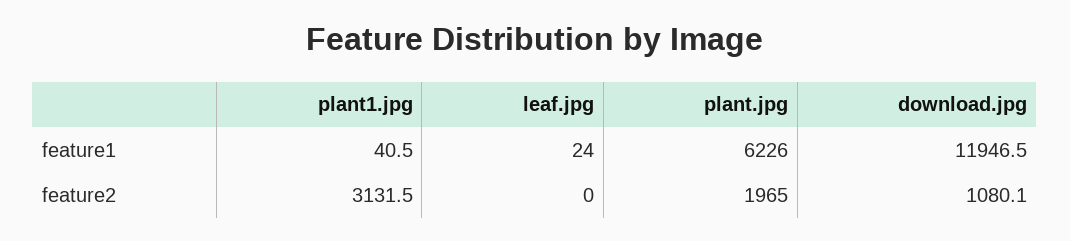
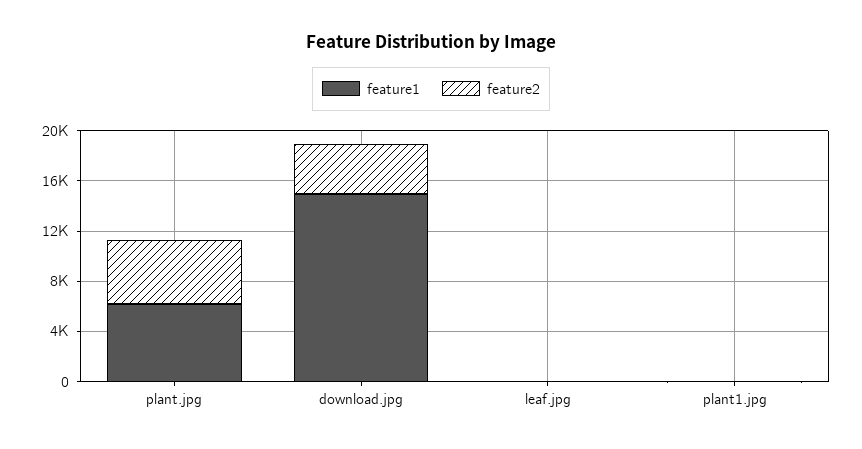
  {
    "feature1": {
      "plant1.jpg": 40.5,
      "leaf.jpg": 24,
      "plant.jpg": 6226,
-     "download.jpg": 11946.5
+     "download.jpg": 15000
    },
    "feature2": {
-     "plant1.jpg": 3131.5,
+     "plant1.jpg": 0,
      "leaf.jpg": 0,
-     "plant.jpg": 1965,
+     "plant.jpg": 5000,
-     "download.jpg": 1080.1
+     "download.jpg": 4000
    }
  }

